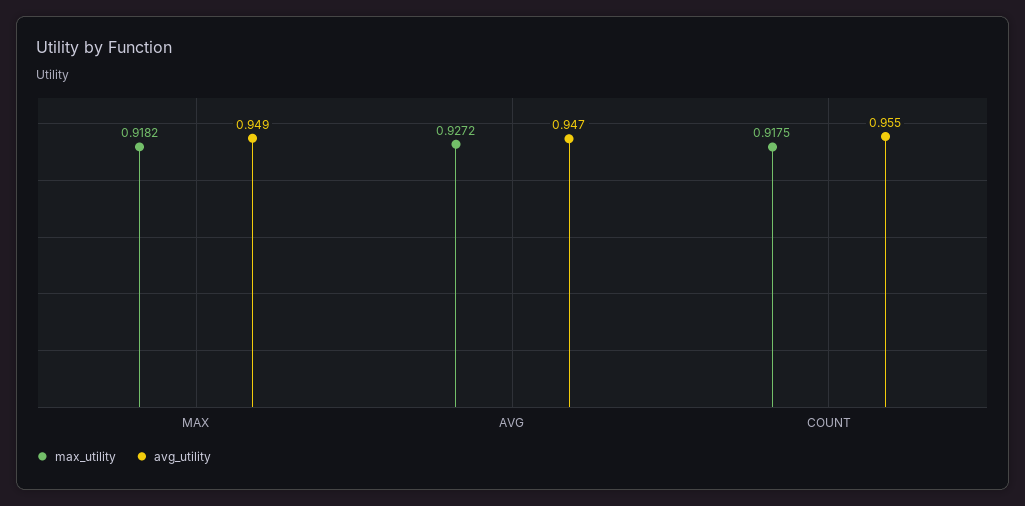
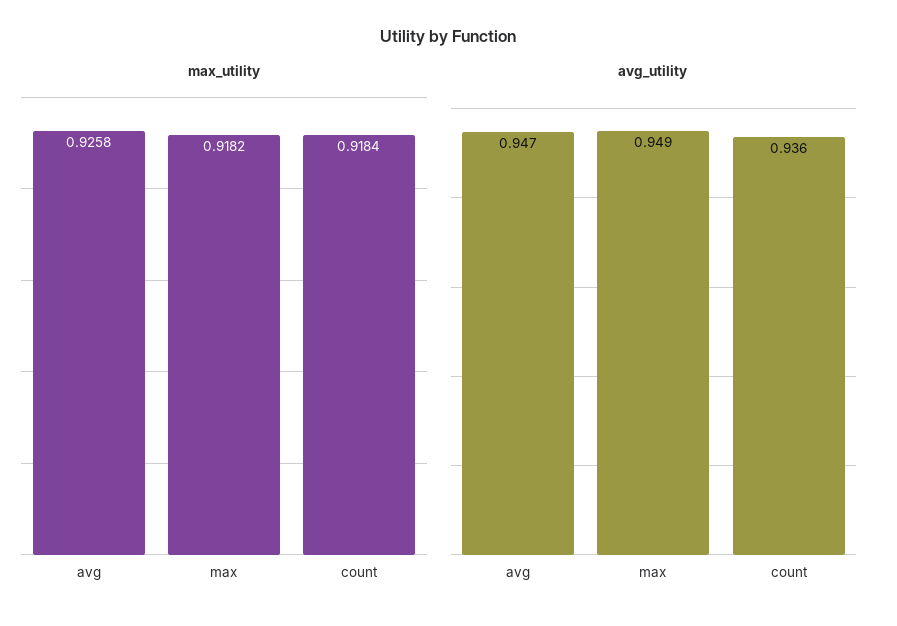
  {
    "max_utility": {
      "MAX": 0.9182,
-     "AVG": 0.9272,
+     "AVG": 0.9258,
-     "COUNT": 0.9175
+     "COUNT": 0.9184
    },
    "avg_utility": {
      "MAX": 0.949,
      "AVG": 0.947,
-     "COUNT": 0.955
+     "COUNT": 0.936
    }
  }

